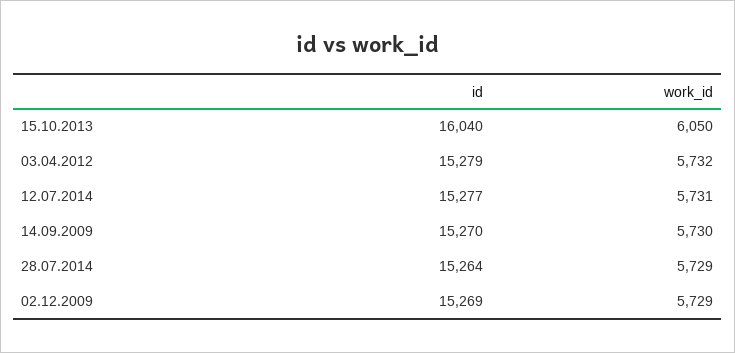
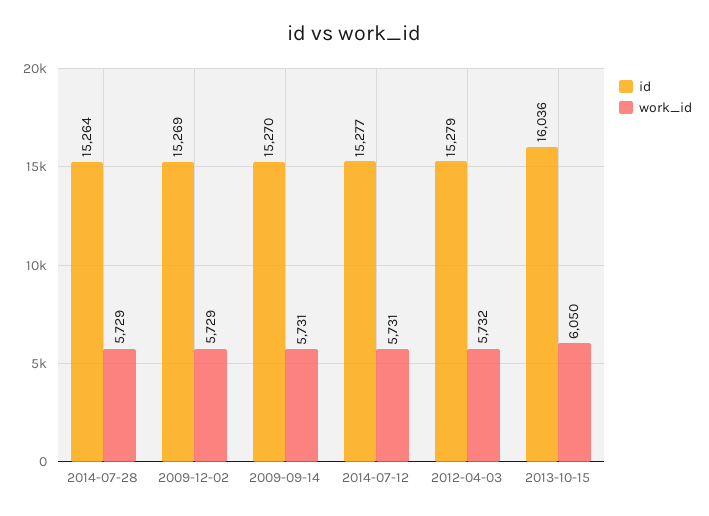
  {
    "id": {
-     "15.10.2013": 16040,
+     "15.10.2013": 16036,
      "03.04.2012": 15279,
      "12.07.2014": 15277,
      "14.09.2009": 15270,
      "28.07.2014": 15264,
      "02.12.2009": 15269
    },
    "work_id": {
      "15.10.2013": 6050,
      "03.04.2012": 5732,
      "12.07.2014": 5731,
-     "14.09.2009": 5730,
+     "14.09.2009": 5731,
      "28.07.2014": 5729,
      "02.12.2009": 5729
    }
  }

